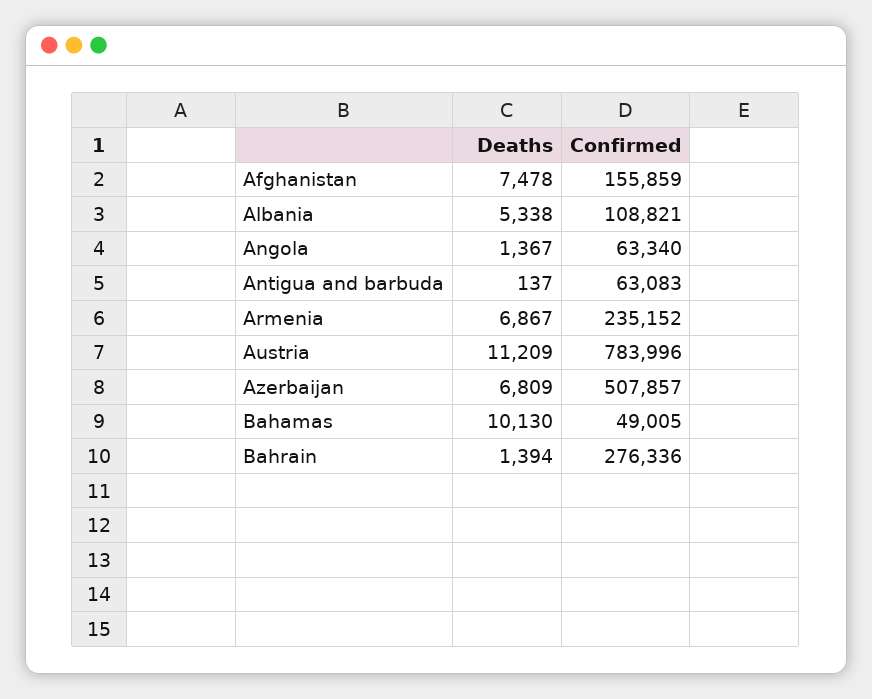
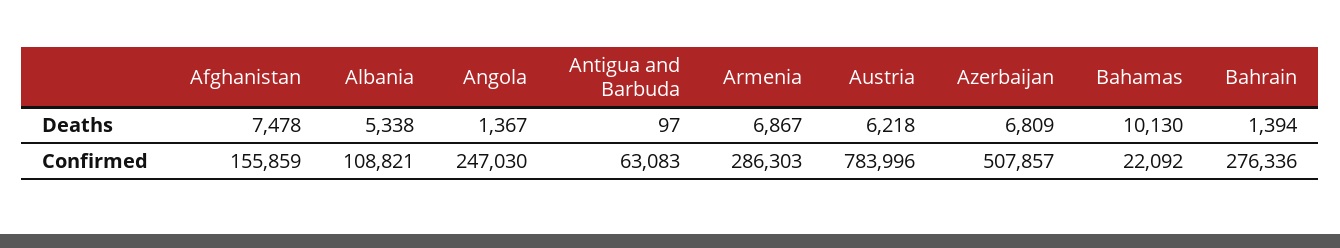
  {
    "Deaths": {
      "Afghanistan": 7478,
      "Albania": 5338,
      "Angola": 1367,
-     "Antigua and barbuda": 137,
+     "Antigua and barbuda": 97,
      "Armenia": 6867,
-     "Austria": 11209,
+     "Austria": 6218,
      "Azerbaijan": 6809,
      "Bahamas": 10130,
      "Bahrain": 1394
    },
    "Confirmed": {
      "Afghanistan": 155859,
      "Albania": 108821,
-     "Angola": 63340,
+     "Angola": 247030,
      "Antigua and barbuda": 63083,
-     "Armenia": 235152,
+     "Armenia": 286303,
      "Austria": 783996,
      "Azerbaijan": 507857,
-     "Bahamas": 49005,
+     "Bahamas": 22092,
      "Bahrain": 276336
    }
  }

